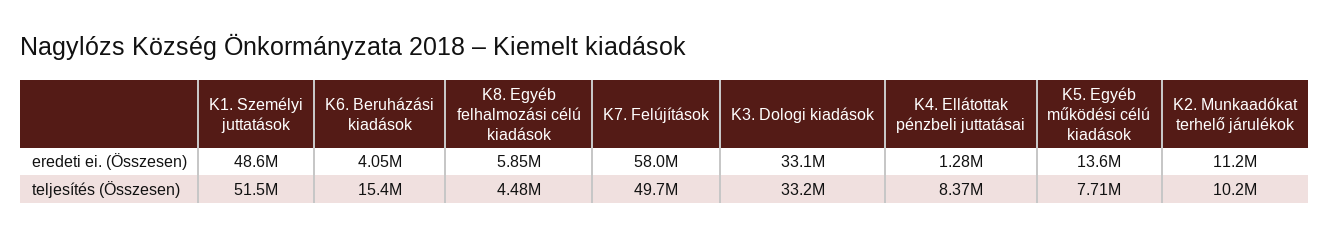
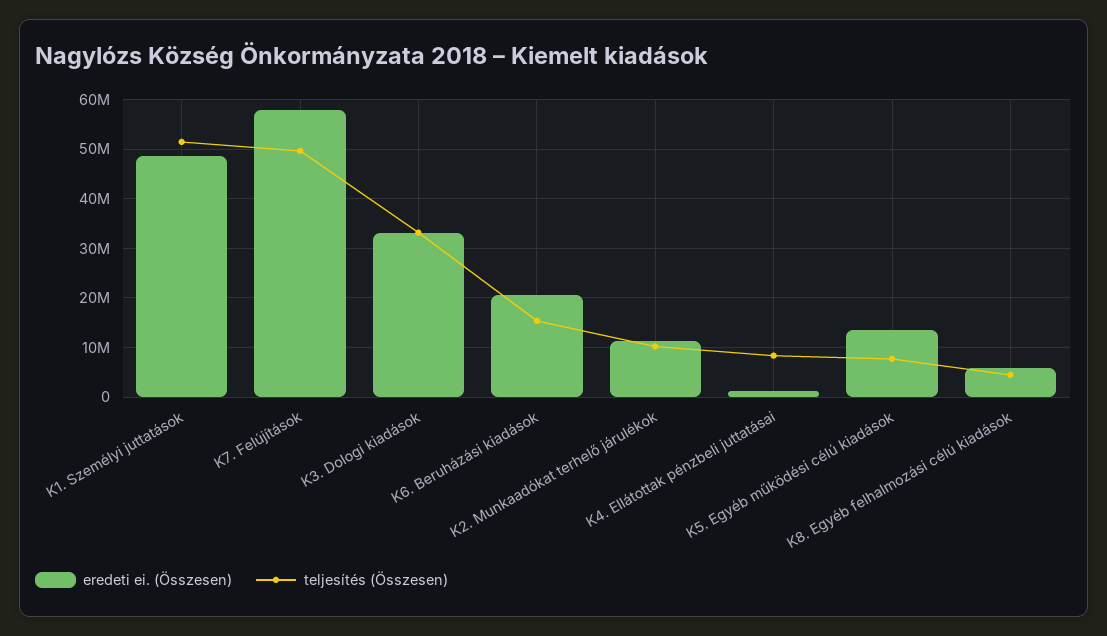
  {
    "eredeti ei. (Összesen)": {
      "K1. Személyi juttatások": 48600000,
-     "K6. Beruházási kiadások": 4050000,
+     "K6. Beruházási kiadások": 20000000,
      "K8. Egyéb felhalmozási célú kiadások": 5850000,
      "K7. Felújítások": 58000000,
      "K3. Dologi kiadások": 33100000,
      "K4. Ellátottak pénzbeli juttatásai": 1280000,
      "K5. Egyéb működési célú kiadások": 13600000,
      "K2. Munkaadókat terhelő járulékok": 11200000
    },
    "teljesítés (Összesen)": {
      "K1. Személyi juttatások": 51500000,
      "K6. Beruházási kiadások": 15400000,
      "K8. Egyéb felhalmozási célú kiadások": 4480000,
      "K7. Felújítások": 49700000,
      "K3. Dologi kiadások": 33200000,
      "K4. Ellátottak pénzbeli juttatásai": 8370000,
      "K5. Egyéb működési célú kiadások": 7710000,
      "K2. Munkaadókat terhelő járulékok": 10200000
    }
  }

